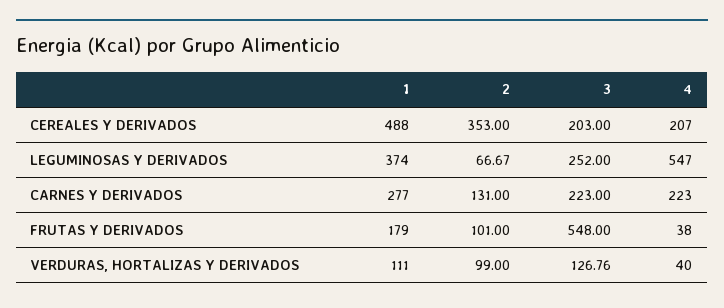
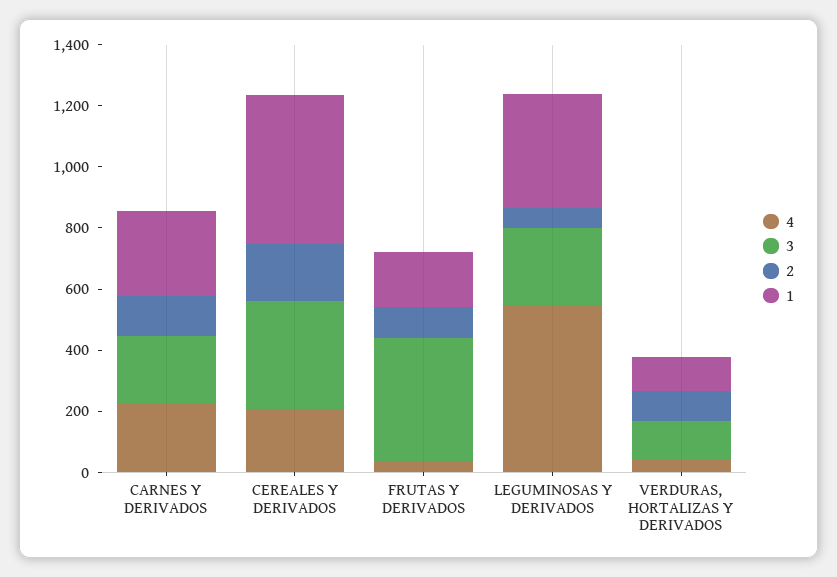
  {
    "1": {
      "CEREALES Y DERIVADOS": 488,
      "LEGUMINOSAS Y DERIVADOS": 374,
      "CARNES Y DERIVADOS": 277,
      "FRUTAS Y DERIVADOS": 179,
      "VERDURAS, HORTALIZAS Y DERIVADOS": 111
    },
    "2": {
-     "CEREALES Y DERIVADOS": 353,
+     "CEREALES Y DERIVADOS": 200,
      "LEGUMINOSAS Y DERIVADOS": 66.67,
      "CARNES Y DERIVADOS": 131,
      "FRUTAS Y DERIVADOS": 101,
      "VERDURAS, HORTALIZAS Y DERIVADOS": 99
    },
    "3": {
-     "CEREALES Y DERIVADOS": 203,
+     "CEREALES Y DERIVADOS": 350,
      "LEGUMINOSAS Y DERIVADOS": 252,
      "CARNES Y DERIVADOS": 223,
-     "FRUTAS Y DERIVADOS": 548,
+     "FRUTAS Y DERIVADOS": 400,
      "VERDURAS, HORTALIZAS Y DERIVADOS": 126.76
    },
    "4": {
      "CEREALES Y DERIVADOS": 207,
      "LEGUMINOSAS Y DERIVADOS": 547,
      "CARNES Y DERIVADOS": 223,
      "FRUTAS Y DERIVADOS": 38,
      "VERDURAS, HORTALIZAS Y DERIVADOS": 40
    }
  }

